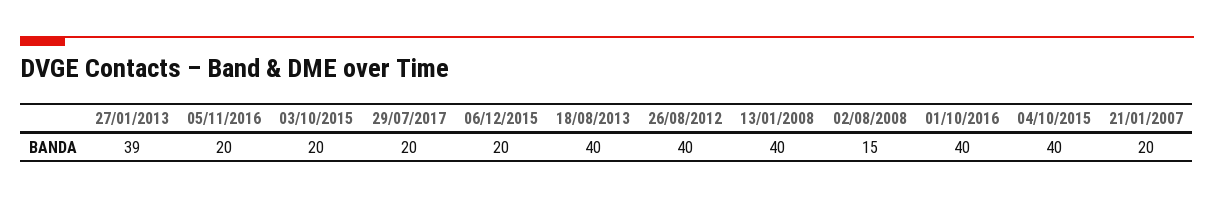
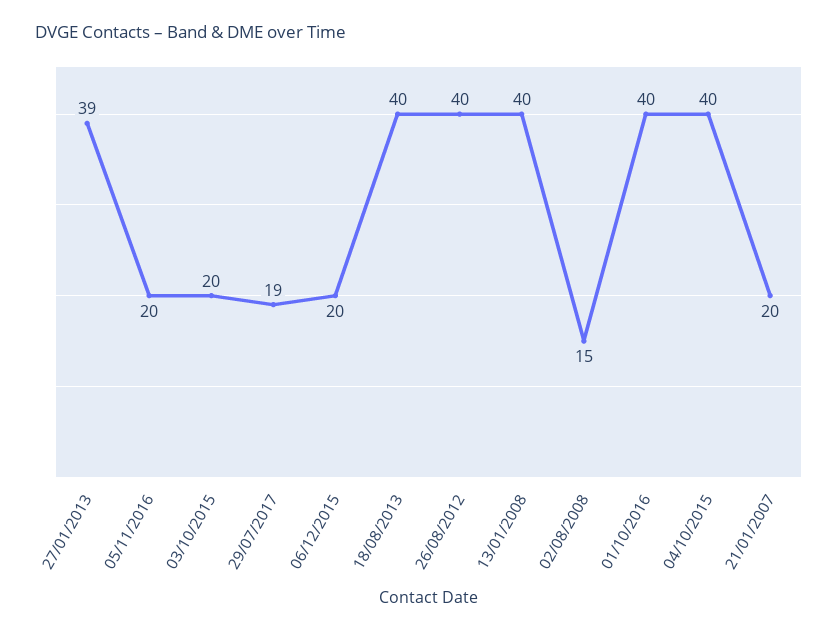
  {
    "27/01/2013": 39,
    "05/11/2016": 20,
    "03/10/2015": 20,
-   "29/07/2017": 20,
+   "29/07/2017": 19,
    "06/12/2015": 20,
    "18/08/2013": 40,
    "26/08/2012": 40,
    "13/01/2008": 40,
    "02/08/2008": 15,
    "01/10/2016": 40,
    "04/10/2015": 40,
    "21/01/2007": 20
  }

